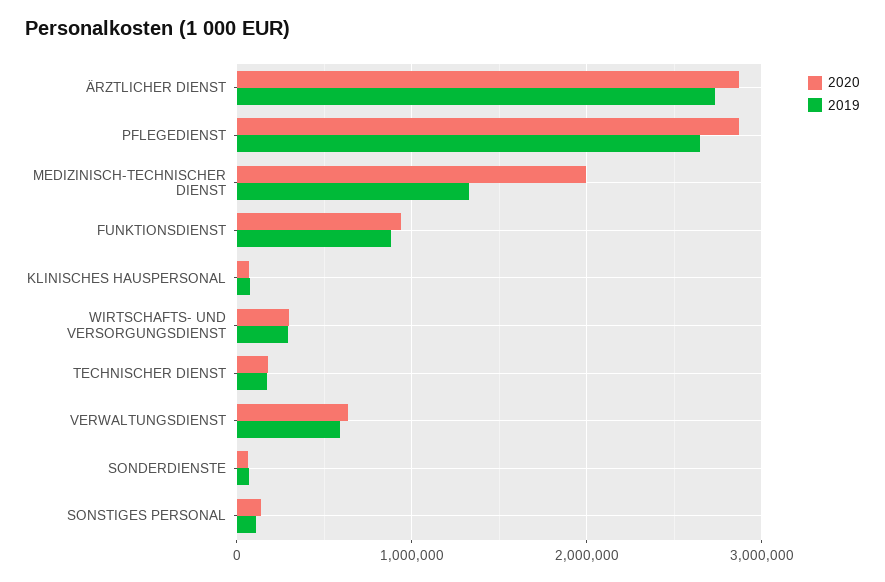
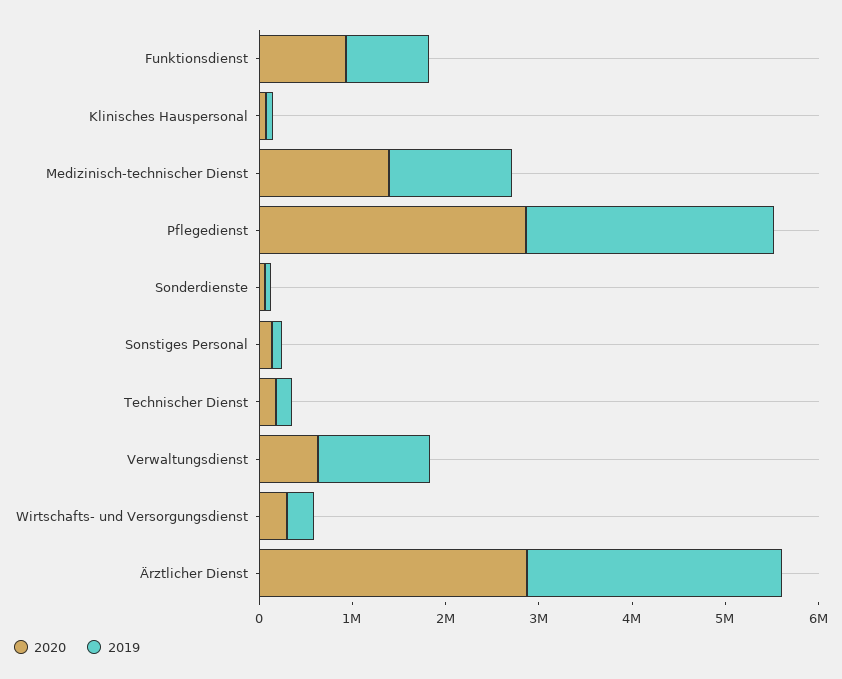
  {
    "2020": {
      "ÄRZTLICHER DIENST": 2900000,
      "PFLEGEDIENST": 2900000,
-     "MEDIZINISCH-TECHNISCHER DIENST": 2000000,
+     "MEDIZINISCH-TECHNISCHER DIENST": 1400000,
      "FUNKTIONSDIENST": 900000,
      "KLINISCHES HAUSPERSONAL": 100000,
      "WIRTSCHAFTS- UND VERSORGUNGSDIENST": 300000,
      "TECHNISCHER DIENST": 200000,
      "VERWALTUNGSDIENST": 600000,
      "SONDERDIENSTE": 100000,
      "SONSTIGES PERSONAL": 100000
    },
    "2019": {
      "ÄRZTLICHER DIENST": 2700000,
      "PFLEGEDIENST": 2600000,
      "MEDIZINISCH-TECHNISCHER DIENST": 1300000,
      "FUNKTIONSDIENST": 900000,
      "KLINISCHES HAUSPERSONAL": 100000,
      "WIRTSCHAFTS- UND VERSORGUNGSDIENST": 300000,
      "TECHNISCHER DIENST": 200000,
-     "VERWALTUNGSDIENST": 600000,
+     "VERWALTUNGSDIENST": 1200000,
      "SONDERDIENSTE": 100000,
      "SONSTIGES PERSONAL": 100000
    }
  }

